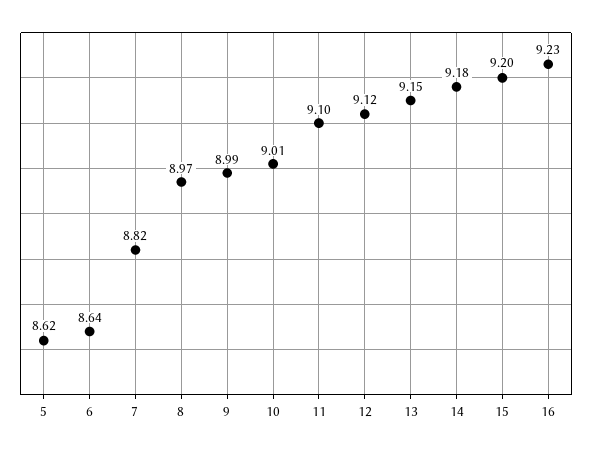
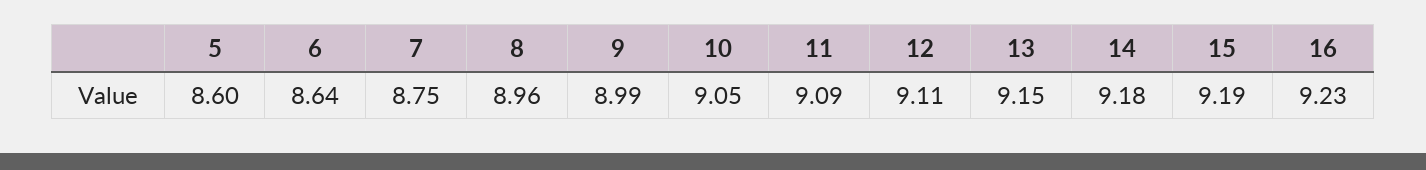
  {
-   "5": 8.62,
+   "5": 8.6,
    "6": 8.64,
-   "7": 8.82,
+   "7": 8.75,
-   "8": 8.97,
+   "8": 8.96,
    "9": 8.99,
-   "10": 9.01,
+   "10": 9.05,
-   "11": 9.1,
+   "11": 9.09,
-   "12": 9.12,
+   "12": 9.11,
    "13": 9.15,
    "14": 9.18,
-   "15": 9.2,
+   "15": 9.19,
    "16": 9.23
  }

